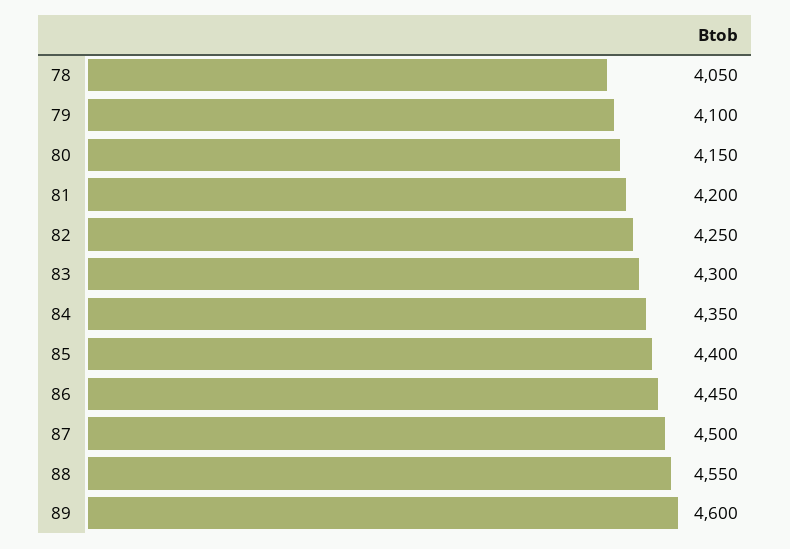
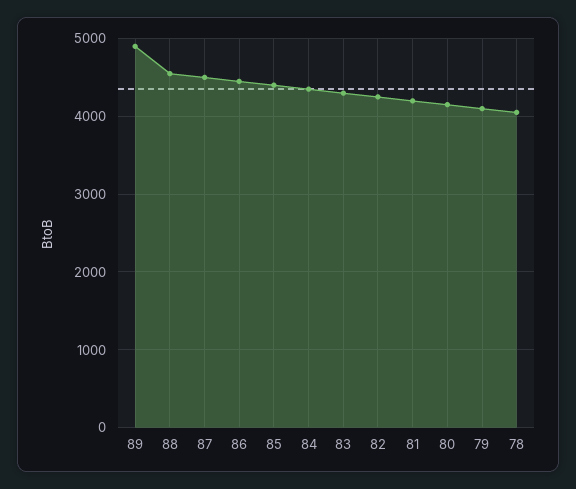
  {
    "78": 4050,
    "79": 4100,
    "80": 4150,
    "81": 4200,
    "82": 4250,
    "83": 4300,
    "84": 4350,
    "85": 4400,
    "86": 4450,
    "87": 4500,
    "88": 4550,
-   "89": 4600
+   "89": 4900
  }

